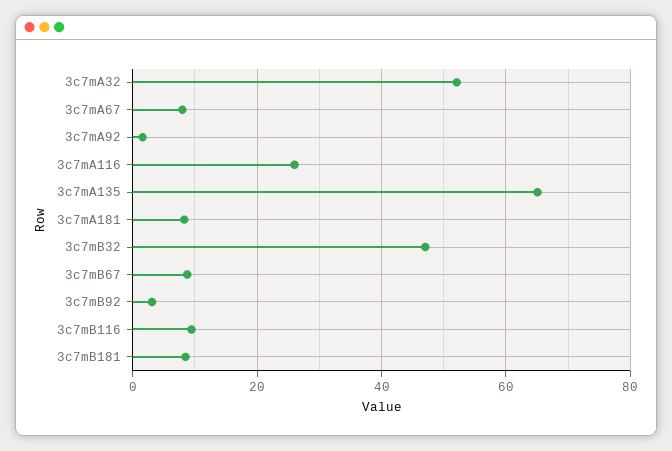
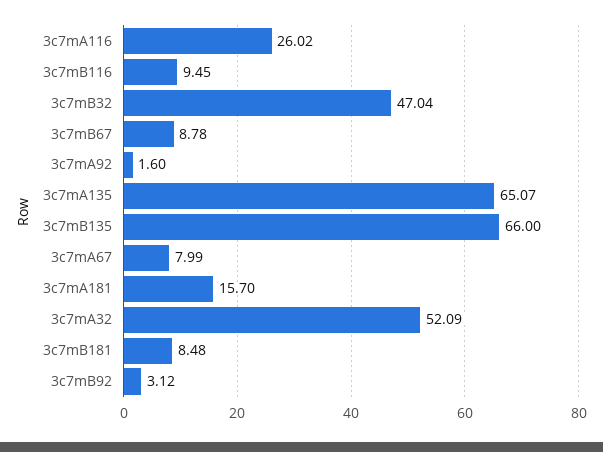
  {
    "3c7mA32": 52.09,
    "3c7mA67": 7.99,
    "3c7mA92": 1.6,
    "3c7mA116": 26.02,
    "3c7mA135": 65.07,
-   "3c7mA181": 8,
+   "3c7mA181": 15.7,
    "3c7mB32": 47.04,
    "3c7mB67": 8.78,
    "3c7mB92": 3.12,
    "3c7mB116": 9.45,
-   "3c7mB181": 8.48
+   "3c7mB181": 8.48,
+   "3c7mB135": 66
  }

